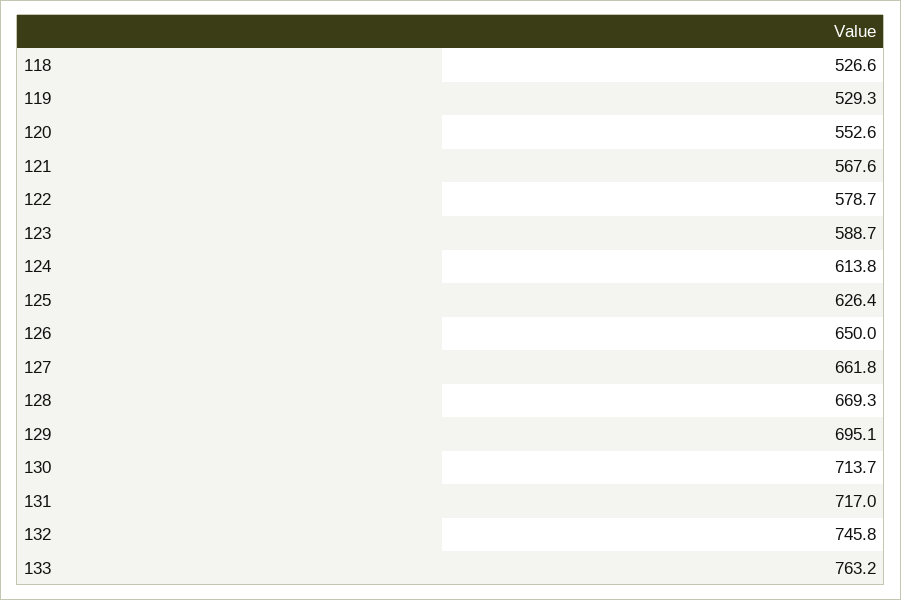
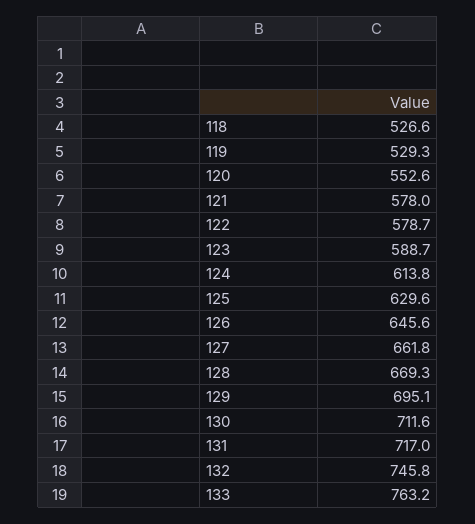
  {
    "118": 526.6,
    "119": 529.3,
    "120": 552.6,
-   "121": 567.6,
+   "121": 578,
    "122": 578.7,
    "123": 588.7,
    "124": 613.8,
-   "125": 626.4,
+   "125": 629.6,
-   "126": 650,
+   "126": 645.6,
    "127": 661.8,
    "128": 669.3,
    "129": 695.1,
-   "130": 713.7,
+   "130": 711.6,
    "131": 717,
    "132": 745.8,
    "133": 763.2
  }

